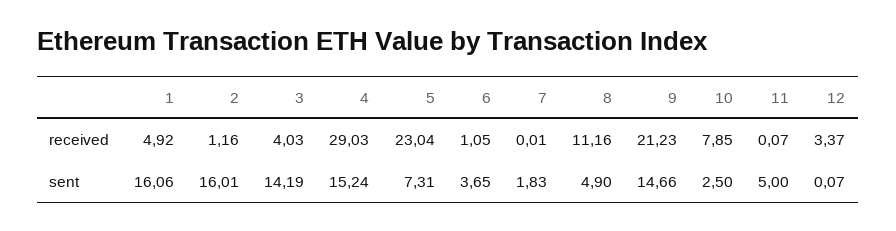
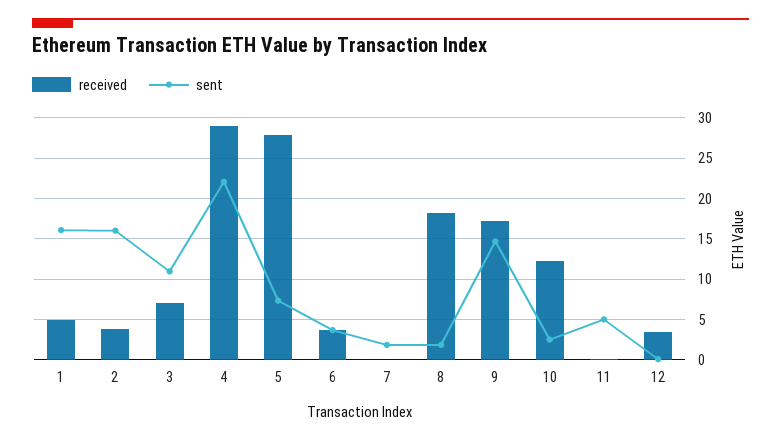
  {
    "received": {
      "1": 4.92,
-     "2": 1.16,
+     "2": 4,
-     "3": 4.03,
+     "3": 7,
      "4": 29.03,
-     "5": 23.04,
+     "5": 28,
-     "6": 1.05,
+     "6": 4,
      "7": 0.01,
-     "8": 11.16,
+     "8": 18,
-     "9": 21.23,
+     "9": 17,
-     "10": 7.85,
+     "10": 12,
      "11": 0.07,
      "12": 3.37
    },
    "sent": {
      "1": 16.06,
      "2": 16.01,
-     "3": 14.19,
+     "3": 11,
-     "4": 15.24,
+     "4": 22,
      "5": 7.31,
      "6": 3.65,
      "7": 1.83,
-     "8": 4.9,
+     "8": 2,
      "9": 14.66,
      "10": 2.5,
      "11": 5,
      "12": 0.07
    }
  }

